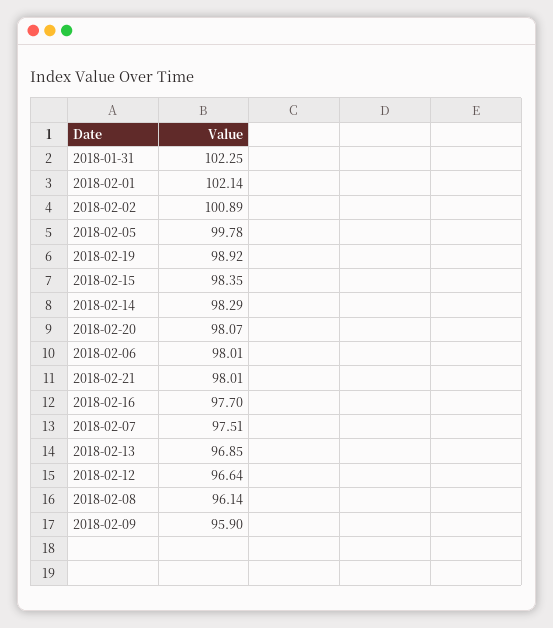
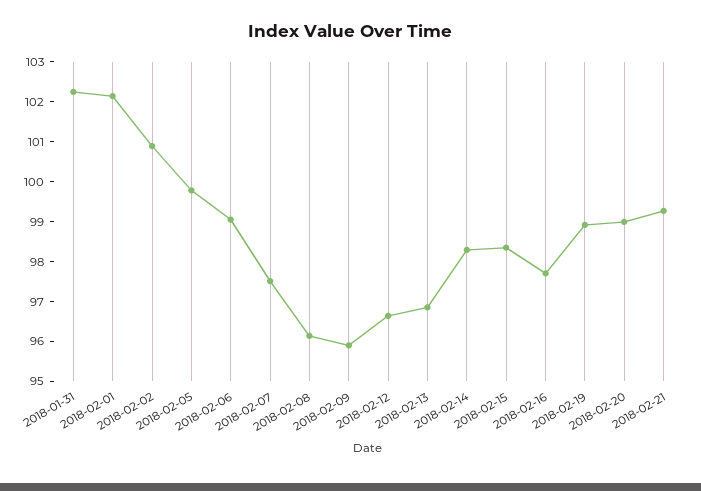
  {
    "2018-01-31": 102.25,
    "2018-02-01": 102.14,
    "2018-02-02": 100.89,
    "2018-02-05": 99.78,
    "2018-02-19": 98.92,
    "2018-02-15": 98.35,
    "2018-02-14": 98.29,
-   "2018-02-20": 98.07,
+   "2018-02-20": 99,
-   "2018-02-06": 98.01,
+   "2018-02-06": 99,
-   "2018-02-21": 98.01,
+   "2018-02-21": 99.25,
    "2018-02-16": 97.7,
    "2018-02-07": 97.51,
    "2018-02-13": 96.85,
    "2018-02-12": 96.64,
    "2018-02-08": 96.14,
    "2018-02-09": 95.9
  }

